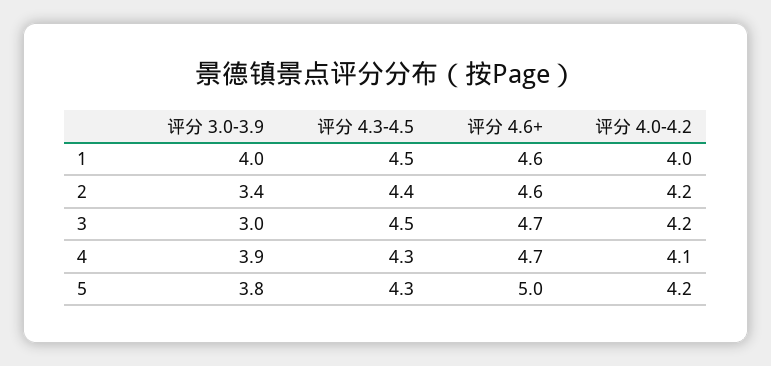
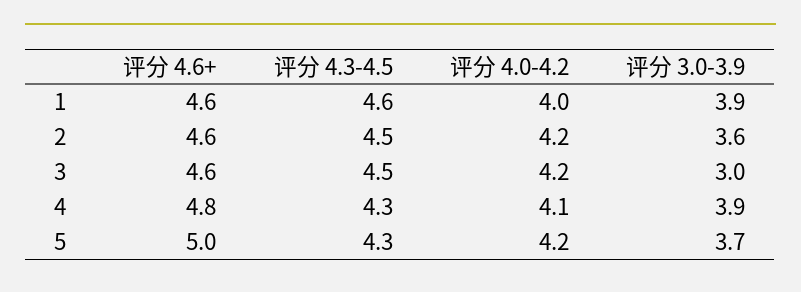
  {
    "评分 3.0-3.9": {
-     "1": 4,
+     "1": 3.9,
-     "2": 3.4,
+     "2": 3.6,
      "3": 3,
      "4": 3.9,
-     "5": 3.8
+     "5": 3.7
    },
    "评分 4.3-4.5": {
-     "1": 4.5,
+     "1": 4.6,
-     "2": 4.4,
+     "2": 4.5,
      "3": 4.5,
      "4": 4.3,
      "5": 4.3
    },
    "评分 4.6+": {
      "1": 4.6,
      "2": 4.6,
-     "3": 4.7,
+     "3": 4.6,
-     "4": 4.7,
+     "4": 4.8,
      "5": 5
    },
    "评分 4.0-4.2": {
      "1": 4,
      "2": 4.2,
      "3": 4.2,
      "4": 4.1,
      "5": 4.2
    }
  }

